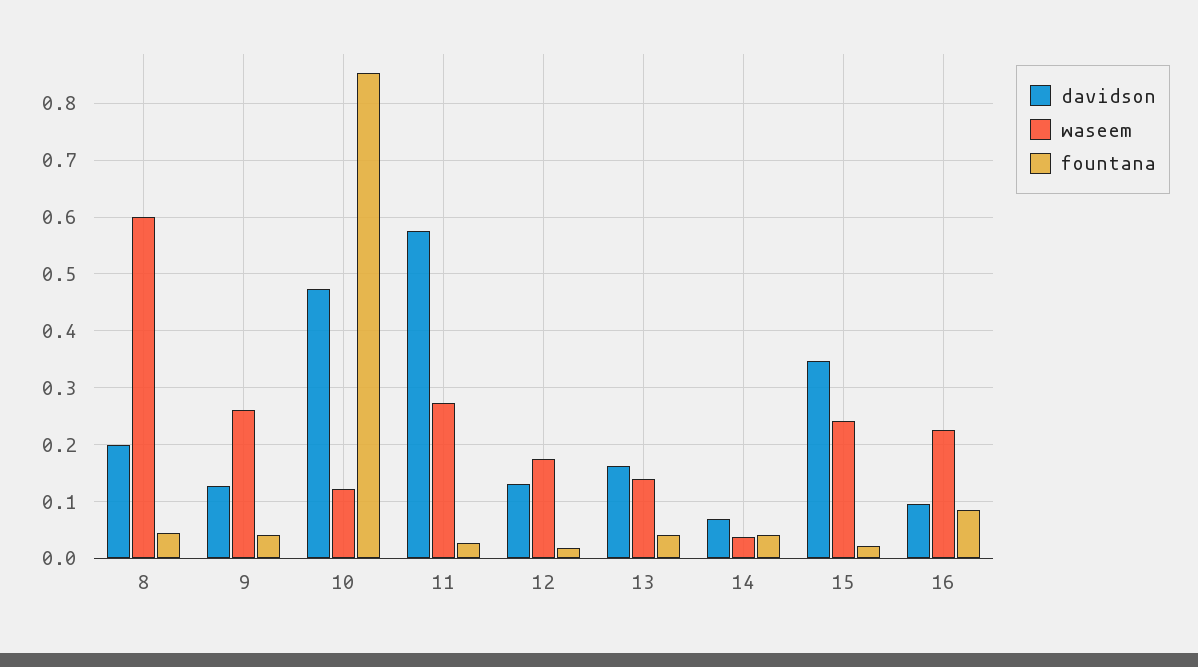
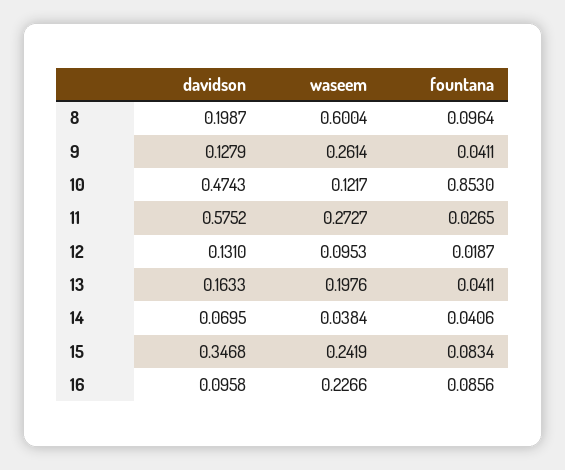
  {
    "davidson": {
      "8": 0.1987,
      "9": 0.1279,
      "10": 0.4743,
      "11": 0.5752,
      "12": 0.131,
      "13": 0.1633,
      "14": 0.0695,
      "15": 0.3468,
      "16": 0.0958
    },
    "waseem": {
      "8": 0.6004,
      "9": 0.2614,
      "10": 0.1217,
      "11": 0.2727,
-     "12": 0.18,
+     "12": 0.0953,
-     "13": 0.14,
+     "13": 0.1976,
      "14": 0.0384,
      "15": 0.2419,
      "16": 0.2266
    },
    "fountana": {
-     "8": 0.04,
+     "8": 0.0964,
      "9": 0.0411,
      "10": 0.853,
      "11": 0.0265,
      "12": 0.0187,
      "13": 0.0411,
      "14": 0.0406,
-     "15": 0.02,
+     "15": 0.0834,
      "16": 0.0856
    }
  }

